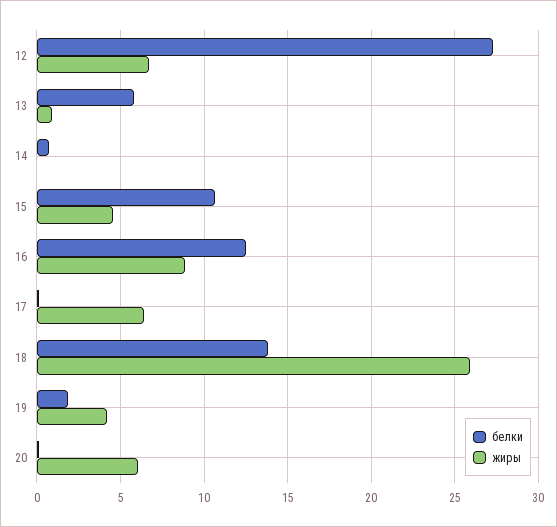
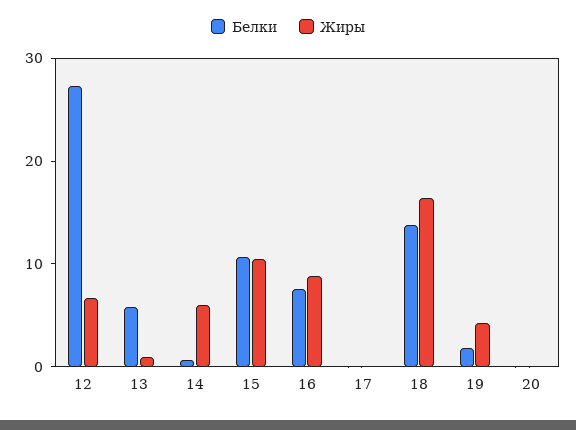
  {
    "белки": {
      "12": 27.5,
      "13": 6,
      "14": 0.5,
      "15": 10.5,
-     "16": 12.5,
+     "16": 8,
      "17": 0,
      "18": 14,
      "19": 2,
      "20": 0
    },
    "жиры": {
      "12": 6.5,
      "13": 1,
-     "14": 0,
+     "14": 6,
-     "15": 4.5,
+     "15": 10,
      "16": 9,
-     "17": 6.5,
+     "17": 0,
-     "18": 26,
+     "18": 16,
      "19": 4,
-     "20": 6
+     "20": 0
    }
  }

